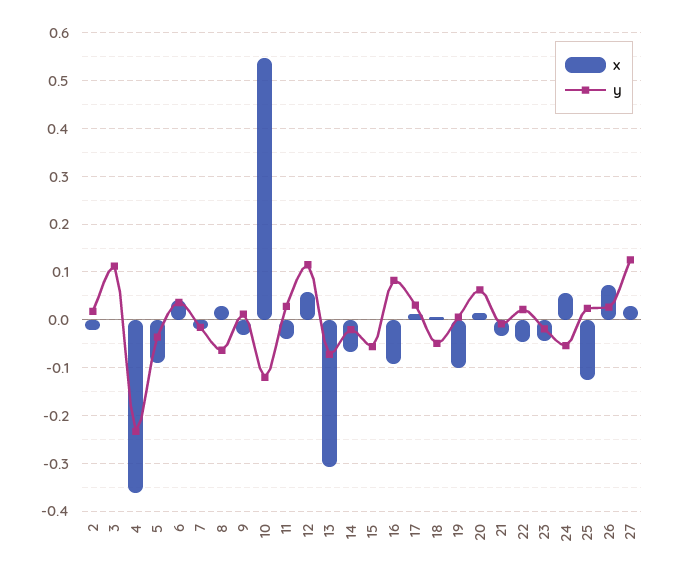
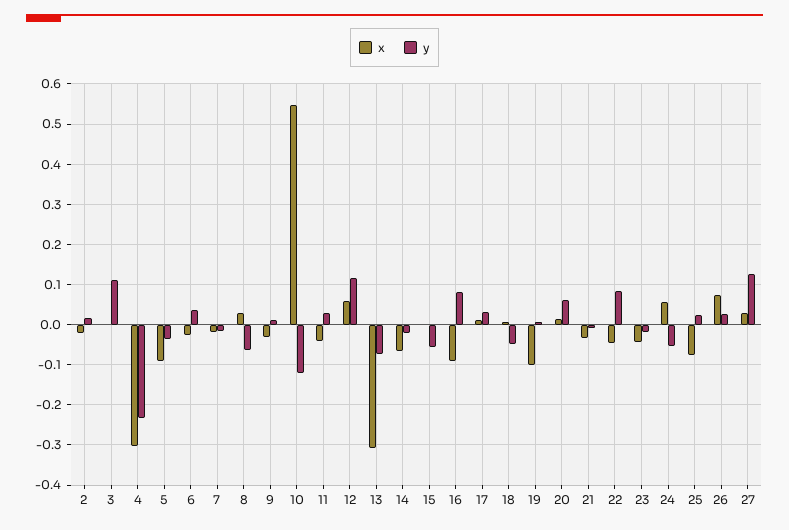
  {
    "x": {
      "2": -0.02,
      "3": 0,
-     "4": -0.36,
+     "4": -0.3,
      "5": -0.1,
-     "6": 0.04,
+     "6": -0.02,
      "7": -0.02,
      "8": 0.02,
      "9": -0.04,
      "10": 0.54,
      "11": -0.04,
      "12": 0.06,
      "13": -0.3,
      "14": -0.06,
      "15": 0,
      "16": -0.1,
      "17": 0.02,
      "18": 0,
      "19": -0.1,
      "20": 0.02,
      "21": -0.04,
      "22": -0.04,
      "23": -0.04,
      "24": 0.06,
-     "25": -0.12,
+     "25": -0.08,
      "26": 0.08,
      "27": 0.02
    },
    "y": {
      "2": 0.02,
      "3": 0.12,
      "4": -0.24,
      "5": -0.04,
      "6": 0.04,
      "7": -0.02,
      "8": -0.06,
      "9": 0.02,
      "10": -0.12,
      "11": 0.02,
      "12": 0.12,
      "13": -0.08,
      "14": -0.02,
      "15": -0.06,
      "16": 0.08,
      "17": 0.04,
      "18": -0.04,
      "19": 0,
      "20": 0.06,
      "21": 0,
-     "22": 0.02,
+     "22": 0.08,
      "23": -0.02,
      "24": -0.06,
      "25": 0.02,
      "26": 0.02,
      "27": 0.12
    }
  }

